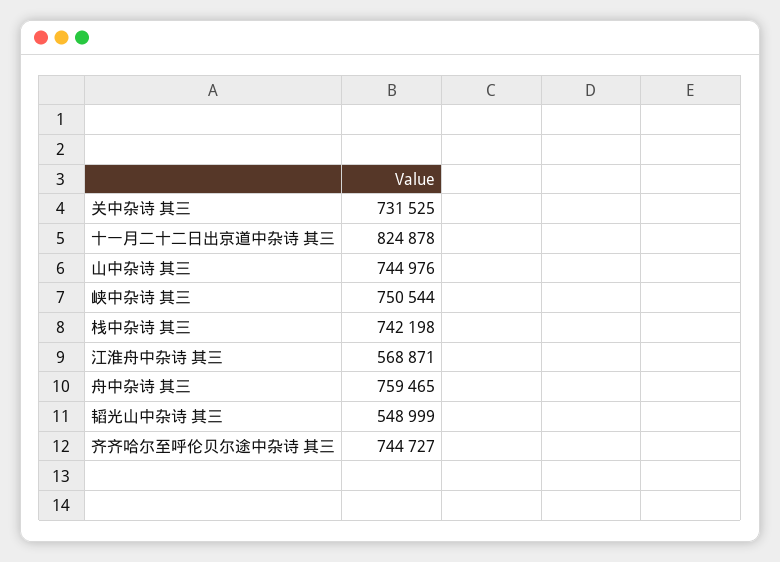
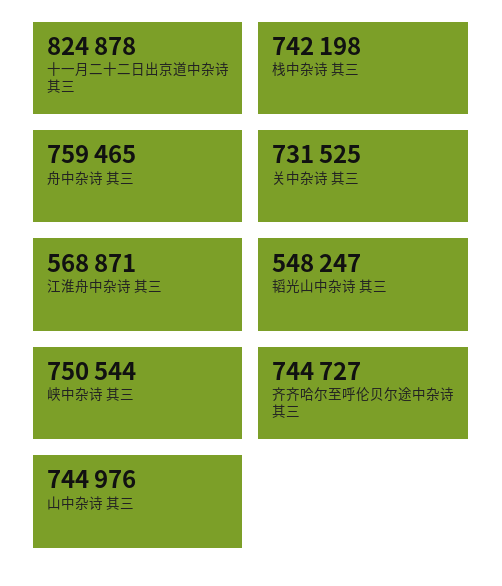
  {
    "关中杂诗 其三": 731525,
    "十一月二十二日出京道中杂诗 其三": 824878,
    "山中杂诗 其三": 744976,
    "峡中杂诗 其三": 750544,
    "栈中杂诗 其三": 742198,
    "江淮舟中杂诗 其三": 568871,
    "舟中杂诗 其三": 759465,
-   "韬光山中杂诗 其三": 548999,
+   "韬光山中杂诗 其三": 548247,
    "齐齐哈尔至呼伦贝尔途中杂诗 其三": 744727
  }

